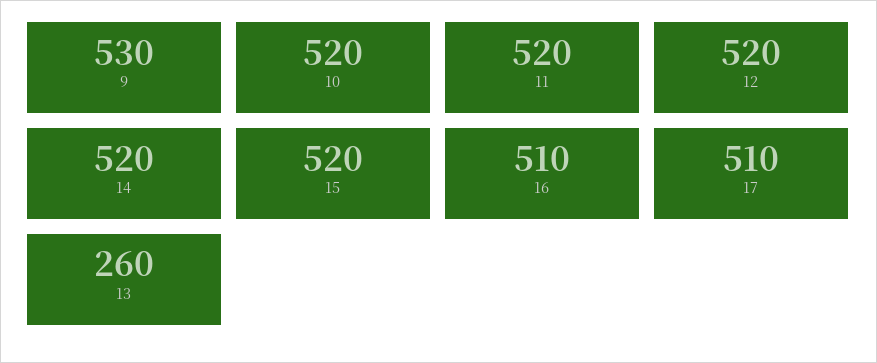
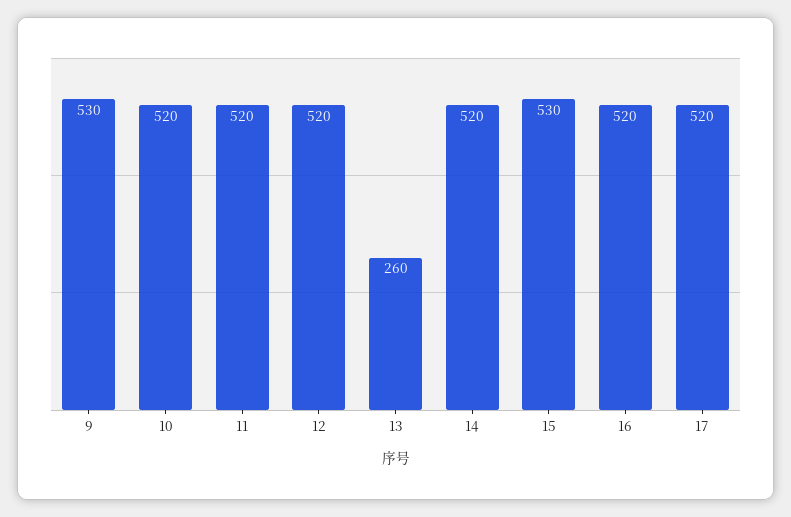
  {
    "9": 530,
    "10": 520,
    "11": 520,
    "12": 520,
    "14": 520,
-   "15": 520,
+   "15": 530,
-   "16": 510,
+   "16": 520,
-   "17": 510,
+   "17": 520,
    "13": 260
  }

